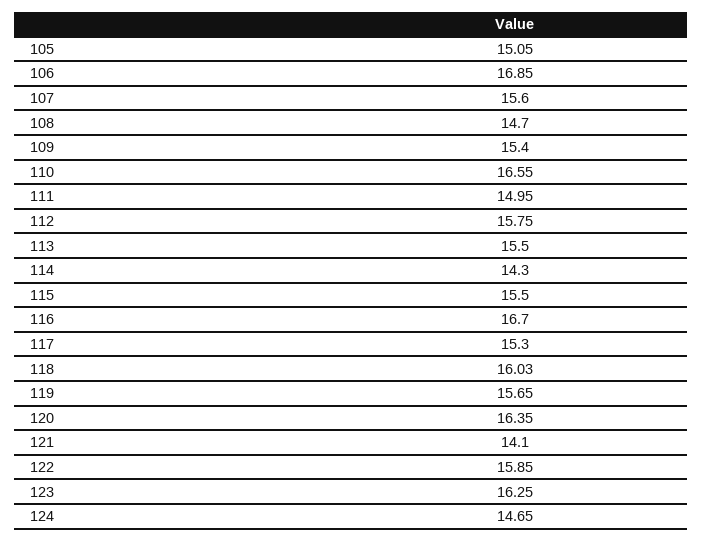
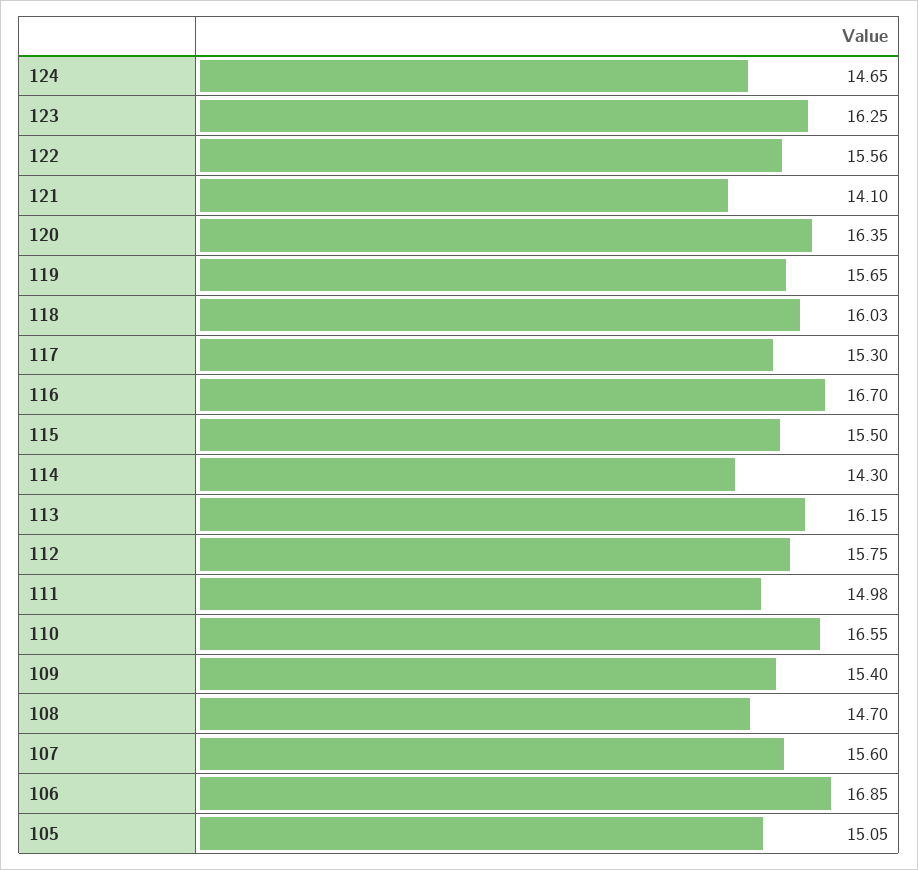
  {
    "105": 15.05,
    "106": 16.85,
    "107": 15.6,
    "108": 14.7,
    "109": 15.4,
    "110": 16.55,
-   "111": 14.95,
+   "111": 14.98,
    "112": 15.75,
-   "113": 15.5,
+   "113": 16.15,
    "114": 14.3,
    "115": 15.5,
    "116": 16.7,
    "117": 15.3,
    "118": 16.03,
    "119": 15.65,
    "120": 16.35,
    "121": 14.1,
-   "122": 15.85,
+   "122": 15.56,
    "123": 16.25,
    "124": 14.65
  }

